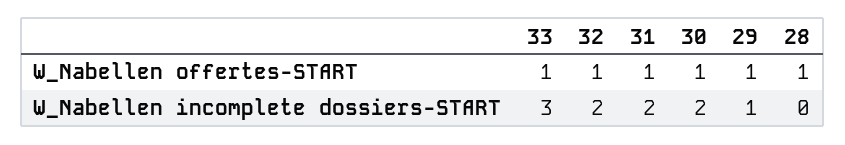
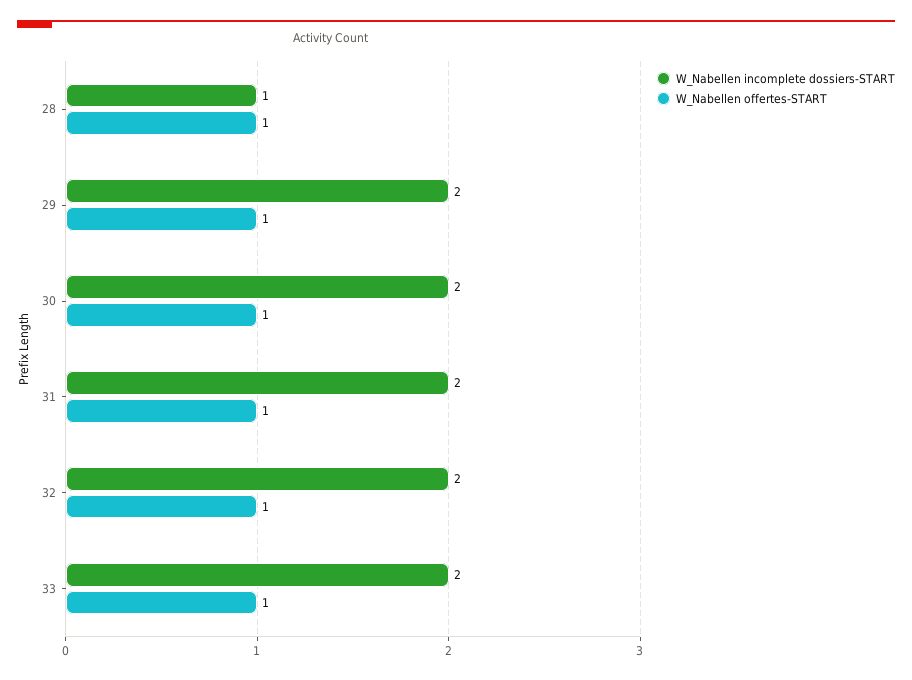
  {
    "W_Nabellen offertes-START": {
      "33": 1,
      "32": 1,
      "31": 1,
      "30": 1,
      "29": 1,
      "28": 1
    },
    "W_Nabellen incomplete dossiers-START": {
-     "33": 3,
+     "33": 2,
      "32": 2,
      "31": 2,
      "30": 2,
-     "29": 1,
+     "29": 2,
-     "28": 0
+     "28": 1
    }
  }

